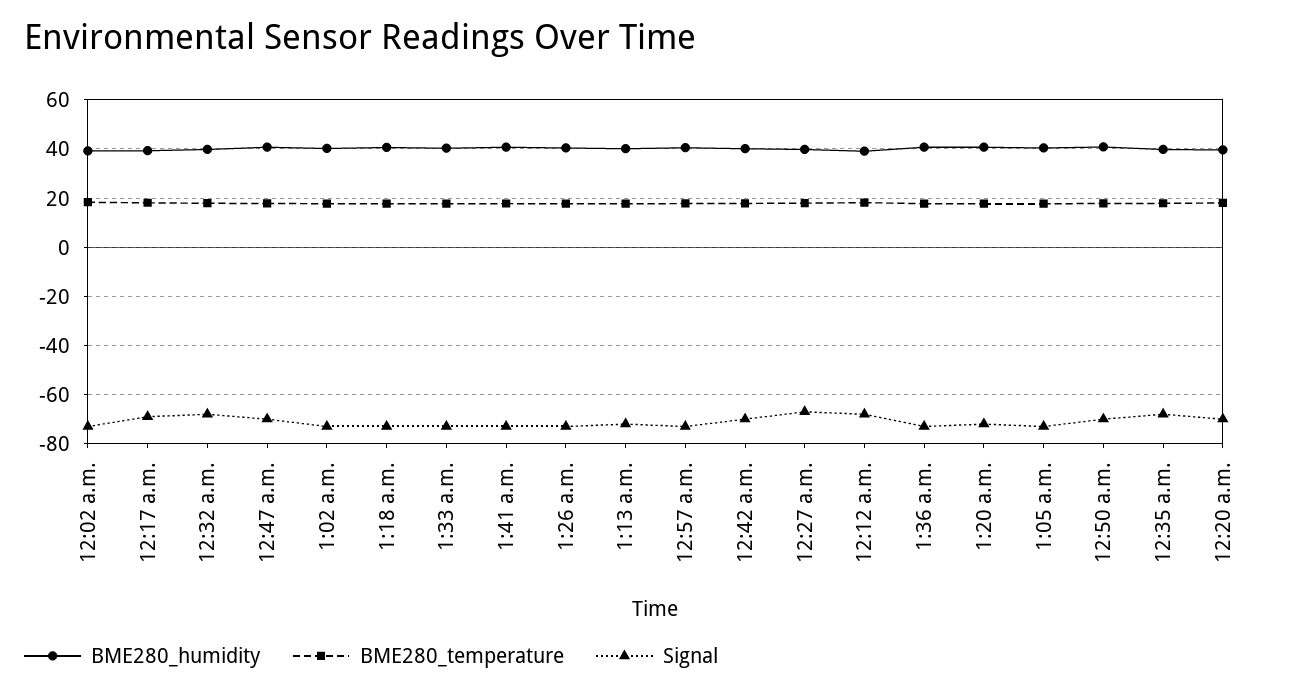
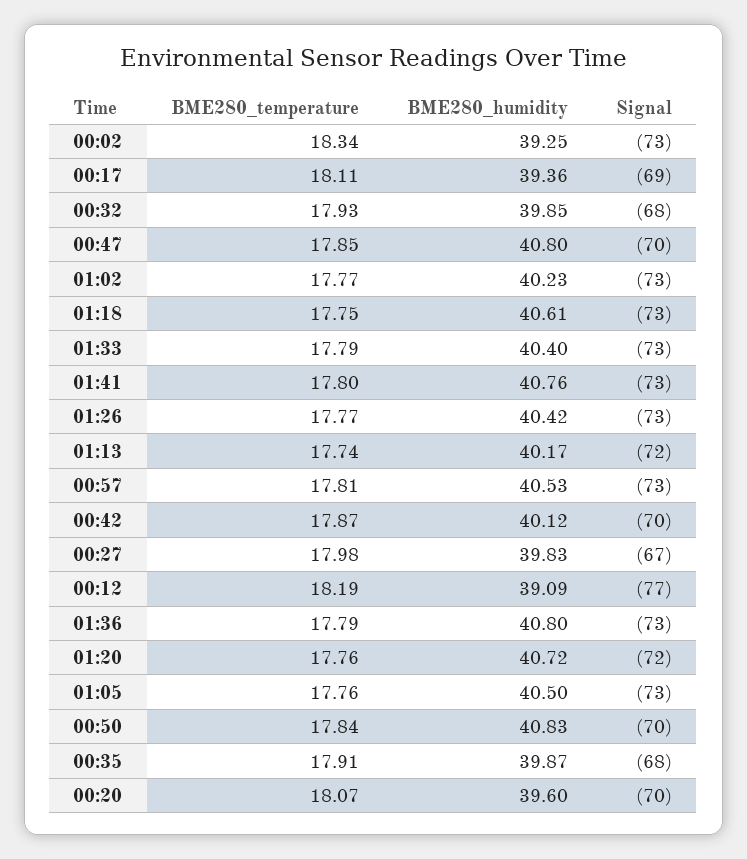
  {
    "BME280_humidity": {
      "12:02 a.m.": 39.25,
      "12:17 a.m.": 39.36,
      "12:32 a.m.": 39.85,
      "12:47 a.m.": 40.8,
      "1:02 a.m.": 40.23,
      "1:18 a.m.": 40.61,
      "1:33 a.m.": 40.4,
      "1:41 a.m.": 40.76,
      "1:26 a.m.": 40.42,
      "1:13 a.m.": 40.17,
      "12:57 a.m.": 40.53,
      "12:42 a.m.": 40.12,
      "12:27 a.m.": 39.83,
      "12:12 a.m.": 39.09,
      "1:36 a.m.": 40.8,
      "1:20 a.m.": 40.72,
      "1:05 a.m.": 40.5,
      "12:50 a.m.": 40.83,
      "12:35 a.m.": 39.87,
      "12:20 a.m.": 39.6
    },
    "BME280_temperature": {
      "12:02 a.m.": 18.34,
      "12:17 a.m.": 18.11,
      "12:32 a.m.": 17.93,
      "12:47 a.m.": 17.85,
      "1:02 a.m.": 17.77,
      "1:18 a.m.": 17.75,
      "1:33 a.m.": 17.79,
      "1:41 a.m.": 17.8,
      "1:26 a.m.": 17.77,
      "1:13 a.m.": 17.74,
      "12:57 a.m.": 17.81,
      "12:42 a.m.": 17.87,
      "12:27 a.m.": 17.98,
      "12:12 a.m.": 18.19,
      "1:36 a.m.": 17.79,
      "1:20 a.m.": 17.76,
      "1:05 a.m.": 17.76,
      "12:50 a.m.": 17.84,
      "12:35 a.m.": 17.91,
      "12:20 a.m.": 18.07
    },
    "Signal": {
      "12:02 a.m.": -73,
      "12:17 a.m.": -69,
      "12:32 a.m.": -68,
      "12:47 a.m.": -70,
      "1:02 a.m.": -73,
      "1:18 a.m.": -73,
      "1:33 a.m.": -73,
      "1:41 a.m.": -73,
      "1:26 a.m.": -73,
      "1:13 a.m.": -72,
      "12:57 a.m.": -73,
      "12:42 a.m.": -70,
      "12:27 a.m.": -67,
-     "12:12 a.m.": -67.5,
+     "12:12 a.m.": -77,
      "1:36 a.m.": -73,
      "1:20 a.m.": -72,
      "1:05 a.m.": -73,
      "12:50 a.m.": -70,
      "12:35 a.m.": -68,
      "12:20 a.m.": -70
    }
  }

